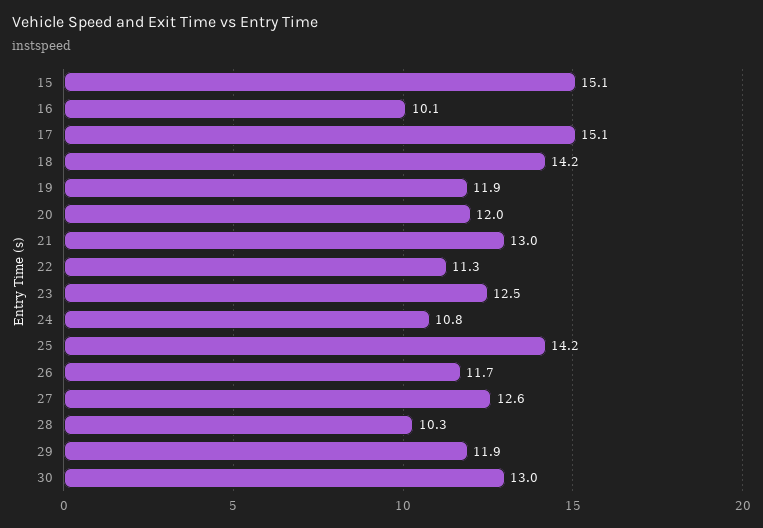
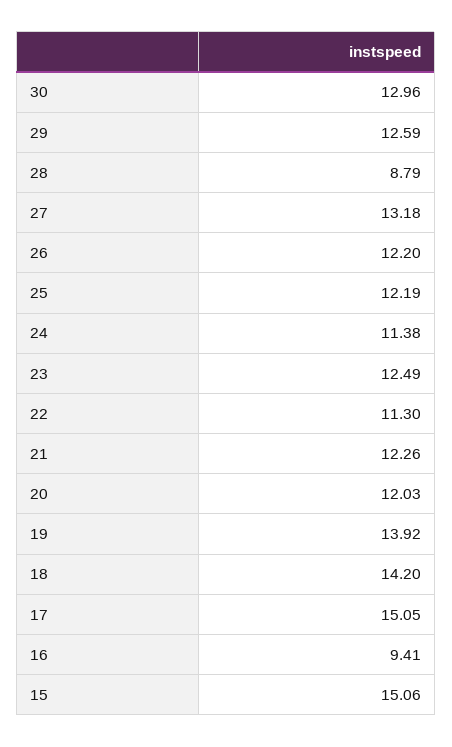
  {
    "15": 15.06,
-   "16": 10.1,
+   "16": 9.41,
    "17": 15.05,
    "18": 14.2,
-   "19": 11.9,
+   "19": 13.92,
    "20": 12.03,
-   "21": 13,
+   "21": 12.26,
    "22": 11.3,
    "23": 12.49,
-   "24": 10.8,
+   "24": 11.38,
-   "25": 14.2,
+   "25": 12.19,
-   "26": 11.7,
+   "26": 12.2,
-   "27": 12.6,
+   "27": 13.18,
-   "28": 10.3,
+   "28": 8.79,
-   "29": 11.9,
+   "29": 12.59,
    "30": 12.96
  }

